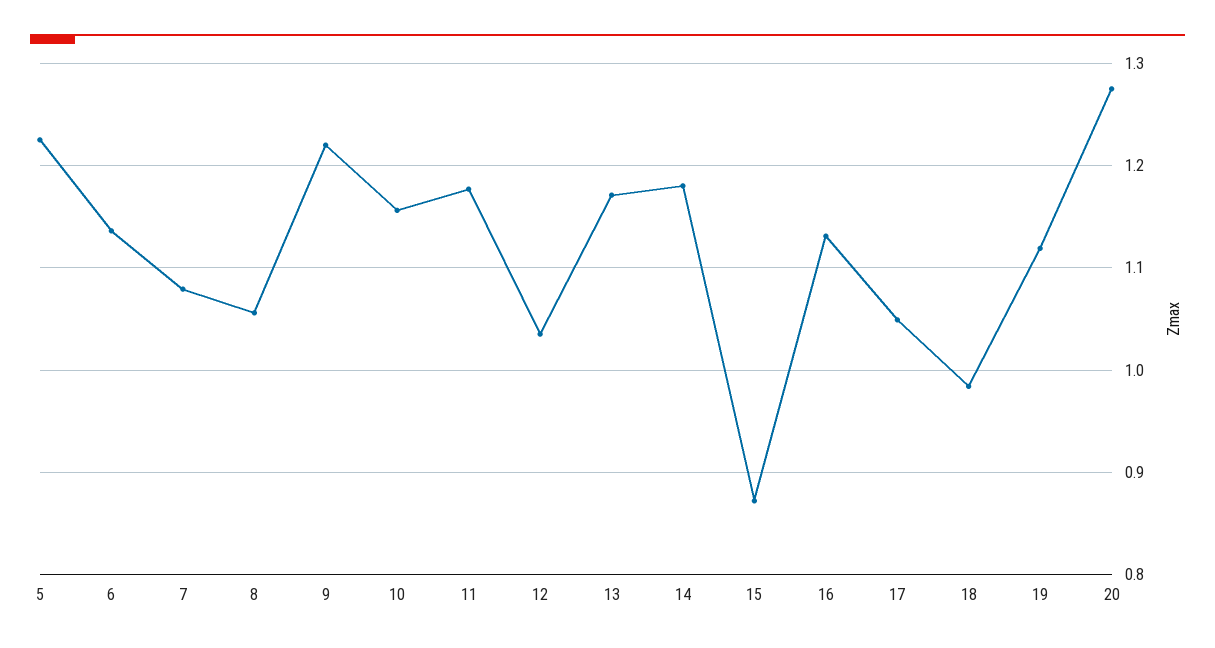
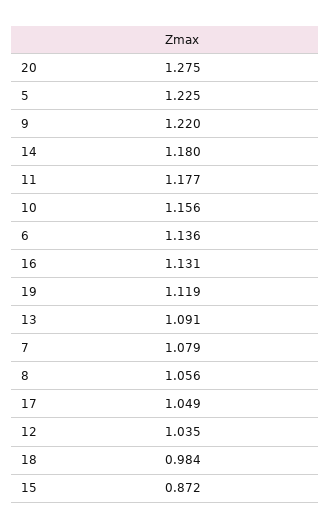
  {
    "5": 1.225,
    "6": 1.136,
    "7": 1.079,
    "8": 1.056,
    "9": 1.22,
    "10": 1.156,
    "11": 1.177,
    "12": 1.035,
-   "13": 1.17,
+   "13": 1.091,
    "14": 1.18,
    "15": 0.872,
    "16": 1.131,
    "17": 1.049,
    "18": 0.984,
    "19": 1.119,
    "20": 1.275
  }

